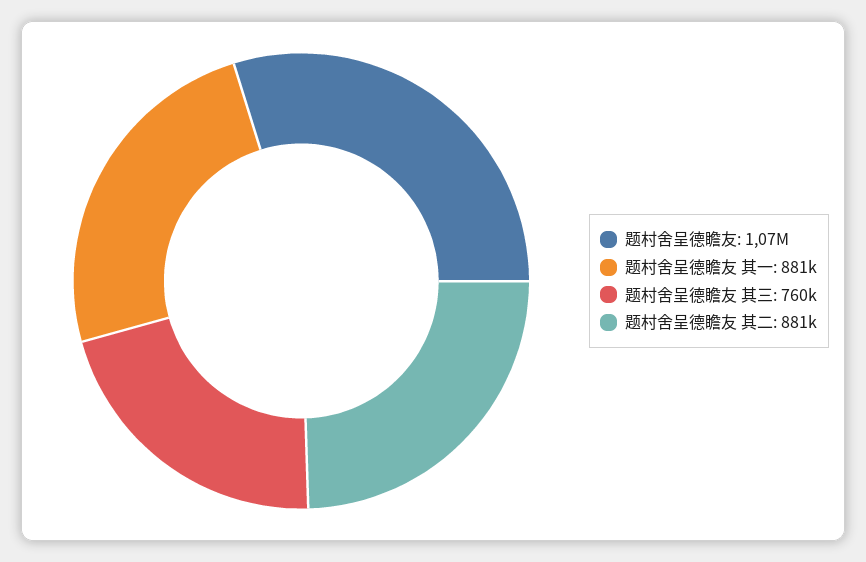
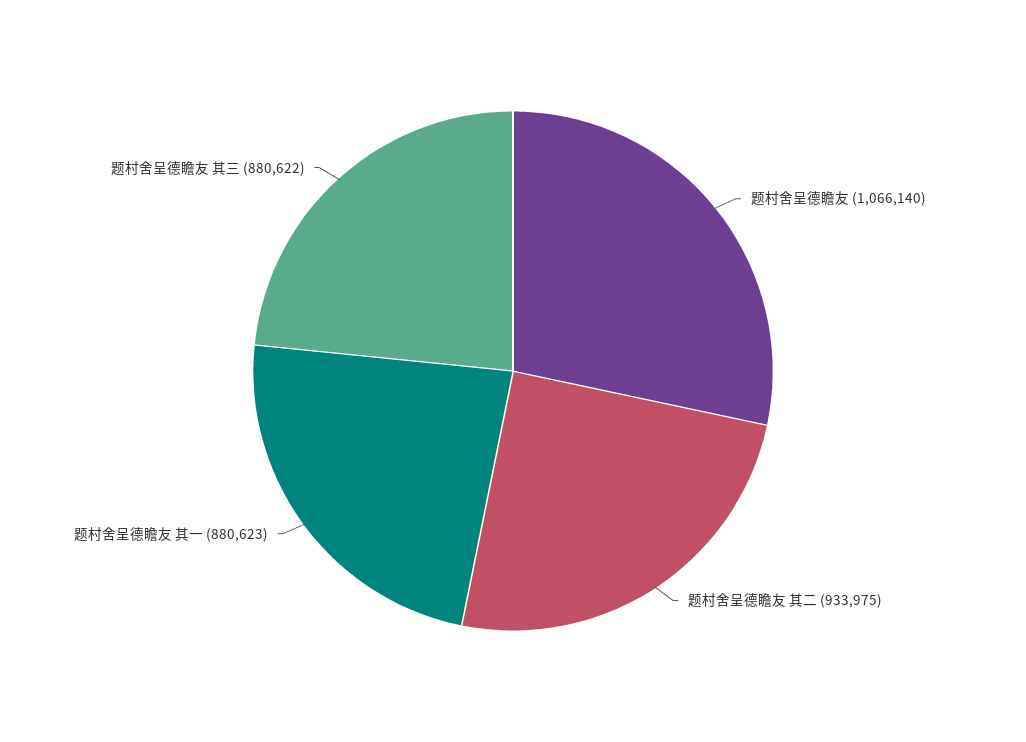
  {
    "题村舍呈德瞻友": 1066140,
    "题村舍呈德瞻友 其一": 880623,
-   "题村舍呈德瞻友 其三": 760000,
+   "题村舍呈德瞻友 其三": 880622,
-   "题村舍呈德瞻友 其二": 881000
+   "题村舍呈德瞻友 其二": 933975
  }

